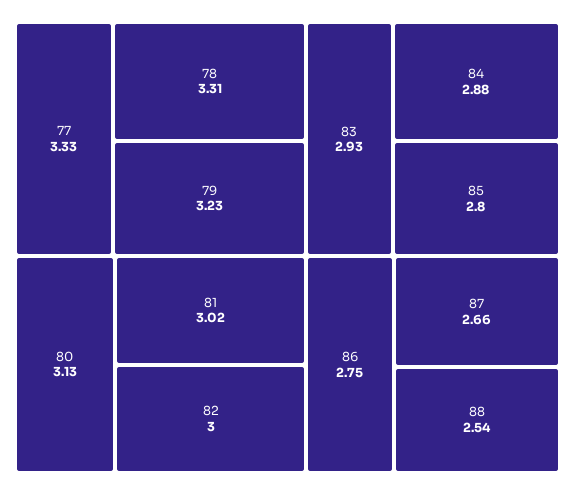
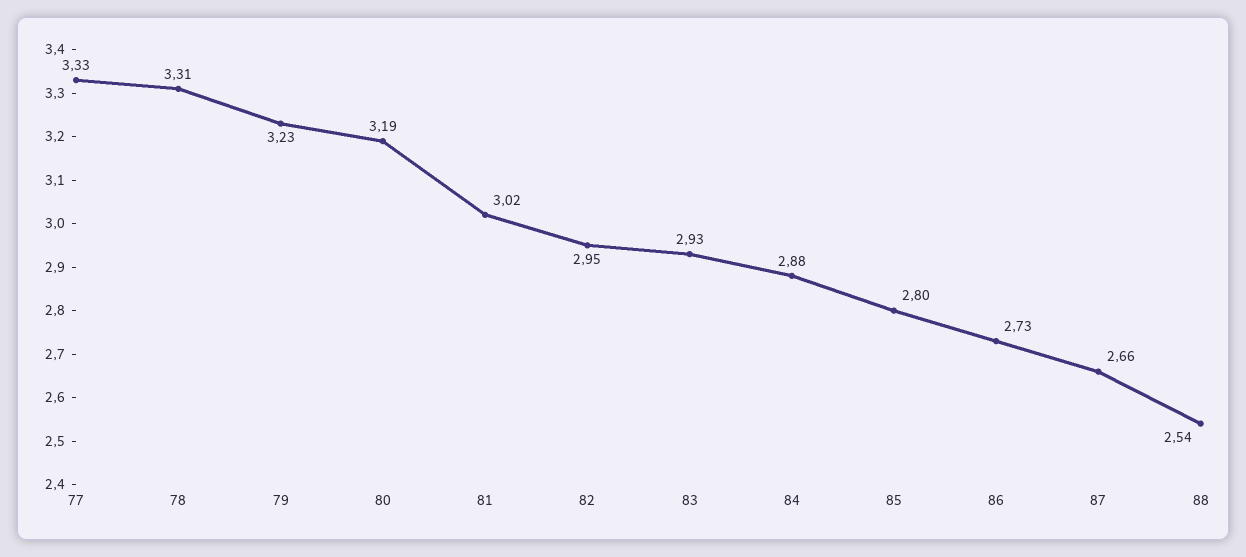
  {
    "77": 3.33,
    "78": 3.31,
    "79": 3.23,
-   "80": 3.13,
+   "80": 3.19,
    "81": 3.02,
-   "82": 3,
+   "82": 2.95,
    "83": 2.93,
    "84": 2.88,
    "85": 2.8,
-   "86": 2.75,
+   "86": 2.73,
    "87": 2.66,
    "88": 2.54
  }

